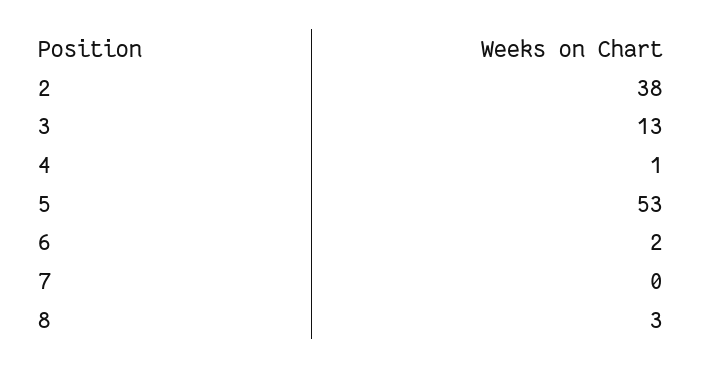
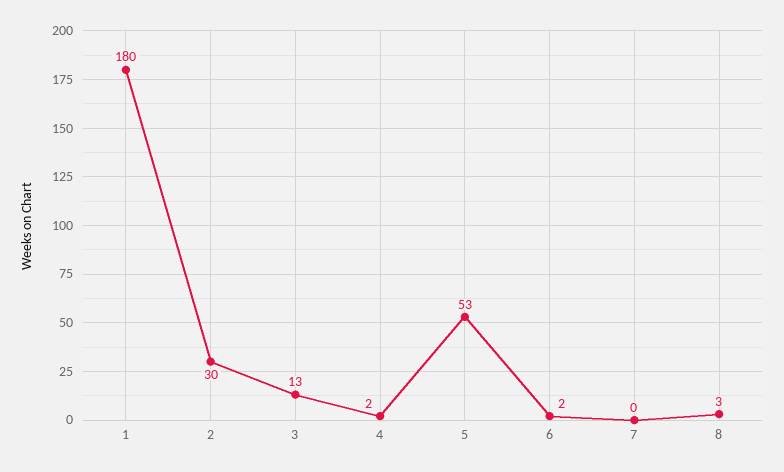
  {
-   "2": 38,
+   "2": 30,
    "3": 13,
-   "4": 1,
+   "4": 2,
    "5": 53,
    "6": 2,
    "7": 0,
-   "8": 3
+   "8": 3,
+   "1": 180
  }

